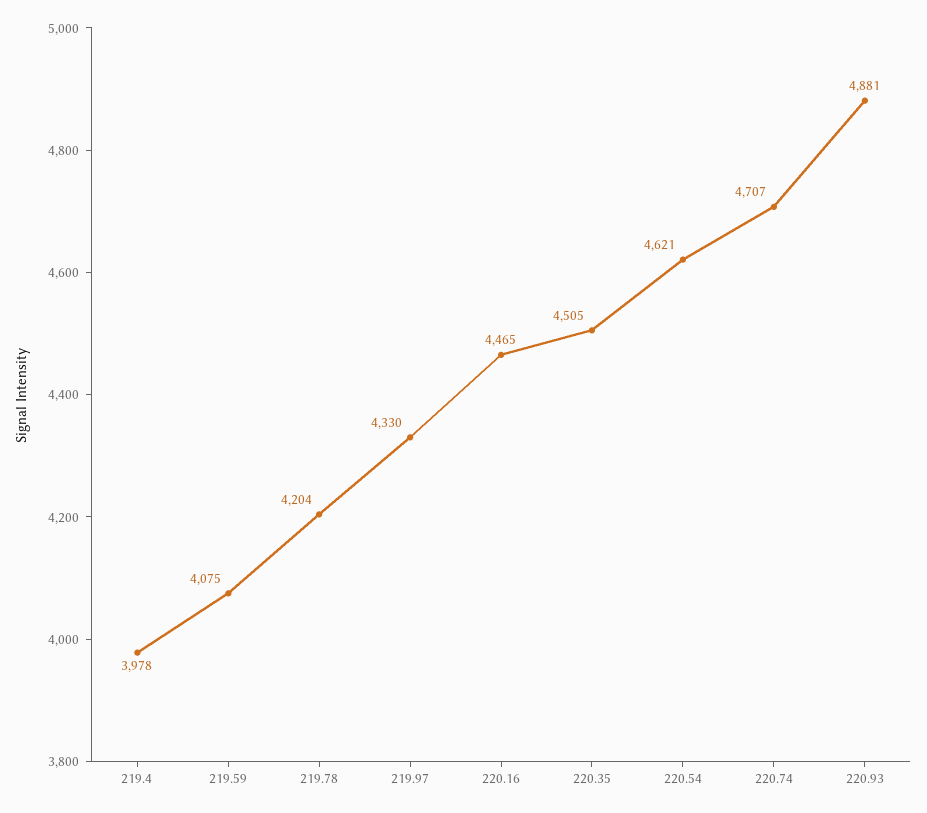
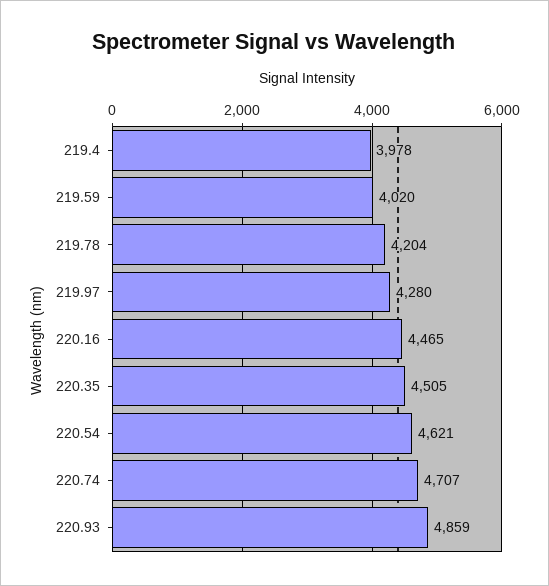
  {
    "219.4": 3978,
-   "219.59": 4075,
+   "219.59": 4020,
    "219.78": 4204,
-   "219.97": 4330,
+   "219.97": 4280,
    "220.16": 4465,
    "220.35": 4505,
    "220.54": 4621,
    "220.74": 4707,
-   "220.93": 4881
+   "220.93": 4859
  }

